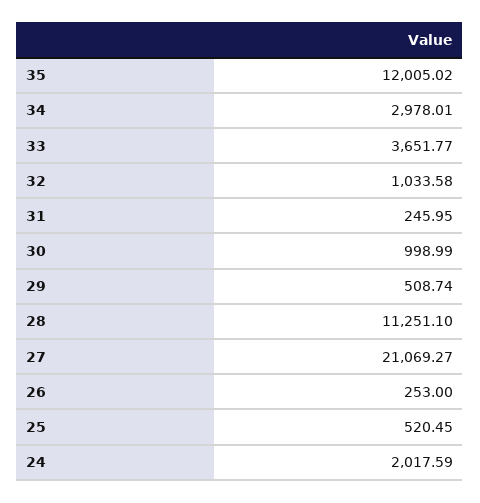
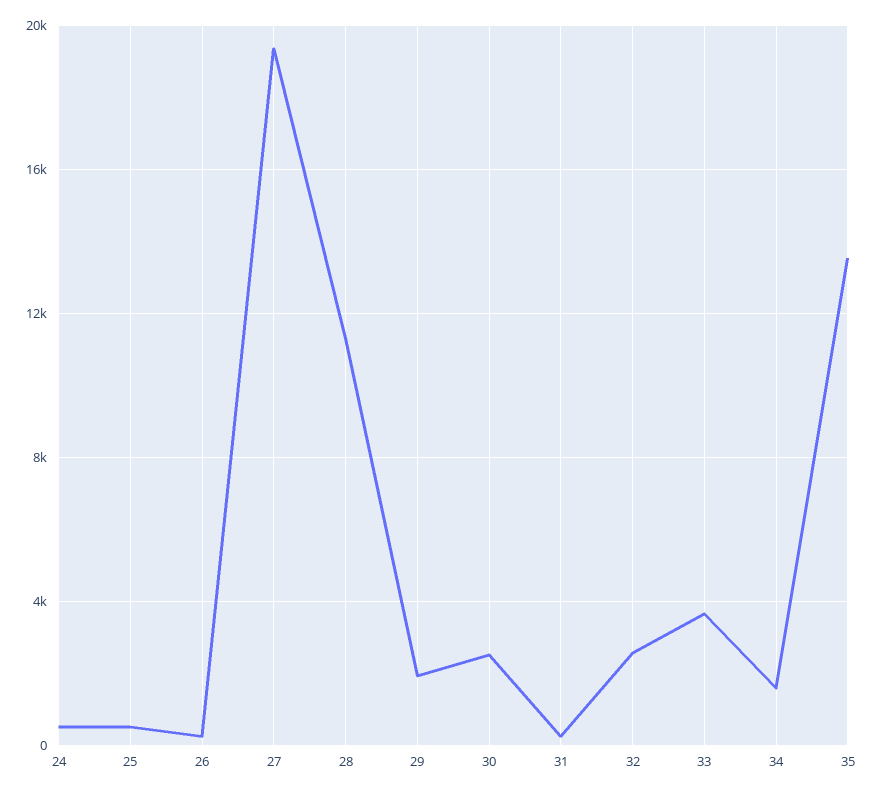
  {
-   "35": 12005.02,
+   "35": 13500,
-   "34": 2978.01,
+   "34": 1500,
    "33": 3651.77,
-   "32": 1033.58,
+   "32": 2500,
    "31": 245.95,
-   "30": 998.99,
+   "30": 2500,
-   "29": 508.74,
+   "29": 2000,
    "28": 11251.1,
-   "27": 21069.27,
+   "27": 19500,
    "26": 253,
    "25": 520.45,
-   "24": 2017.59
+   "24": 500
  }

